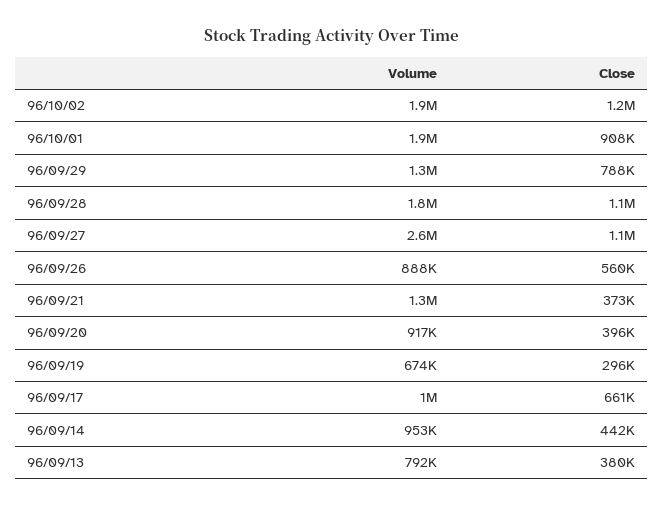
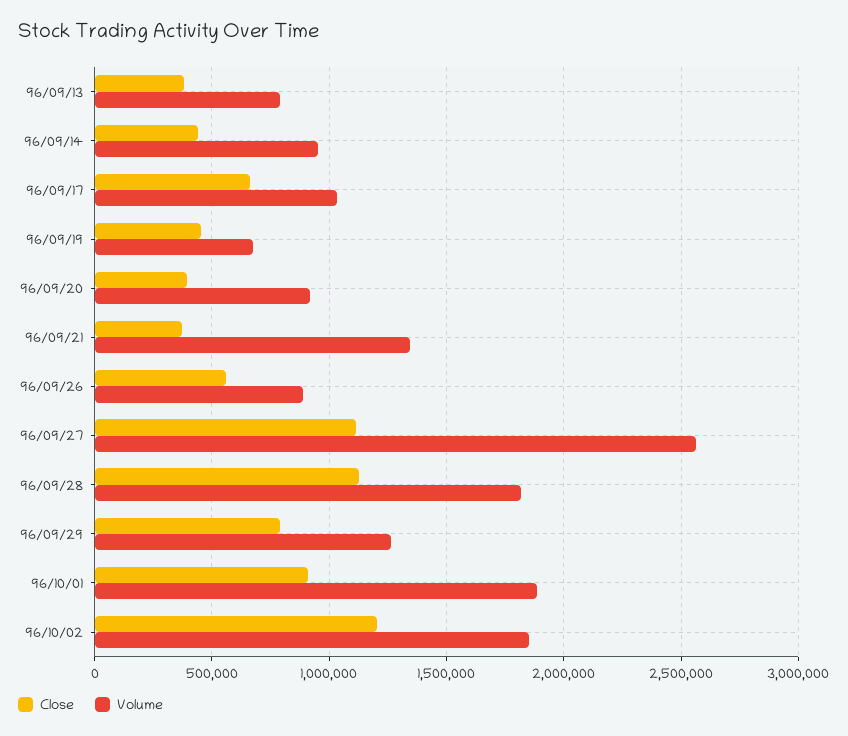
  {
    "Volume": {
      "96/10/02": 1900000,
      "96/10/01": 1900000,
      "96/09/29": 1300000,
      "96/09/28": 1800000,
      "96/09/27": 2600000,
      "96/09/26": 888000,
      "96/09/21": 1300000,
      "96/09/20": 917000,
      "96/09/19": 674000,
      "96/09/17": 1000000,
      "96/09/14": 953000,
      "96/09/13": 792000
    },
    "Close": {
      "96/10/02": 1200000,
      "96/10/01": 908000,
      "96/09/29": 788000,
      "96/09/28": 1100000,
      "96/09/27": 1100000,
      "96/09/26": 560000,
      "96/09/21": 373000,
      "96/09/20": 396000,
-     "96/09/19": 296000,
+     "96/09/19": 450000,
      "96/09/17": 661000,
      "96/09/14": 442000,
      "96/09/13": 380000
    }
  }

